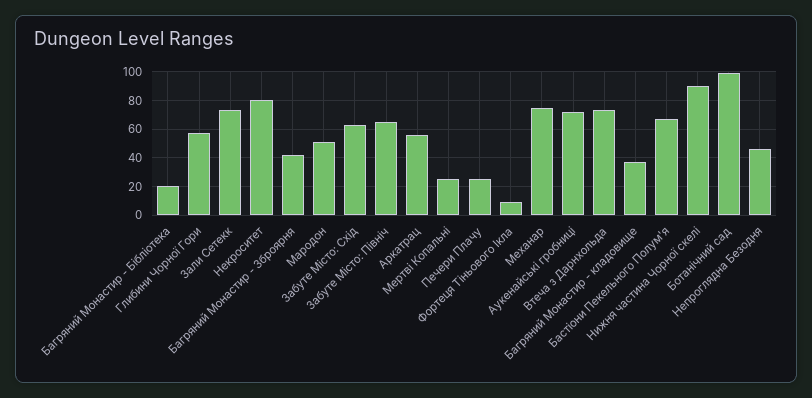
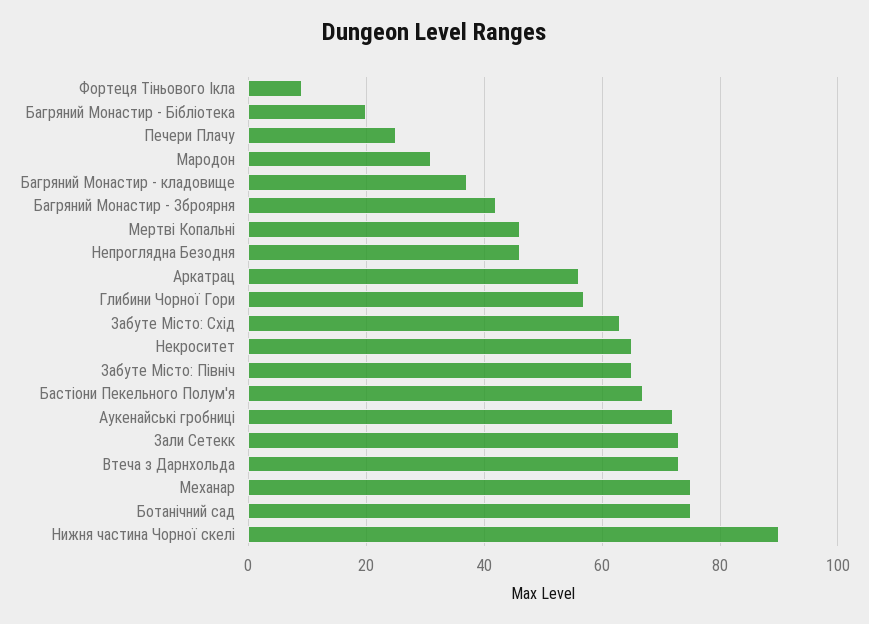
  {
    "Багряний Монастир - Бібліотека": 20,
    "Глибини Чорної Гори": 55,
    "Зали Сетекк": 75,
-   "Некроситет": 80,
+   "Некроситет": 65,
    "Багряний Монастир - Зброярня": 40,
-   "Мародон": 50,
+   "Мародон": 30,
    "Забуте Місто: Схід": 65,
    "Забуте Місто: Північ": 65,
    "Аркатрац": 55,
-   "Мертві Копальні": 25,
+   "Мертві Копальні": 45,
    "Печери Плачу": 25,
    "Фортеця Тіньового Ікла": 10,
    "Механар": 75,
    "Аукенайські гробниці": 70,
    "Втеча з Дарнхольда": 75,
    "Багряний Монастир - кладовище": 35,
    "Бастіони Пекельного Полум'я": 65,
    "Нижня частина Чорної скелі": 90,
-   "Ботанічний сад": 100,
+   "Ботанічний сад": 75,
    "Непроглядна Безодня": 45
  }

